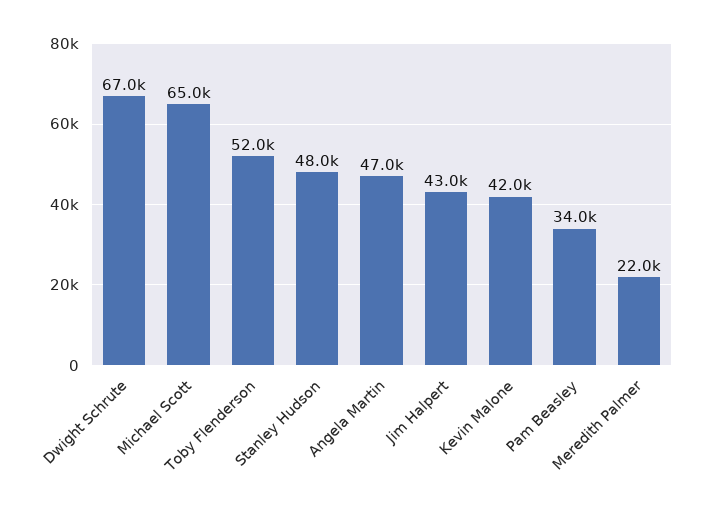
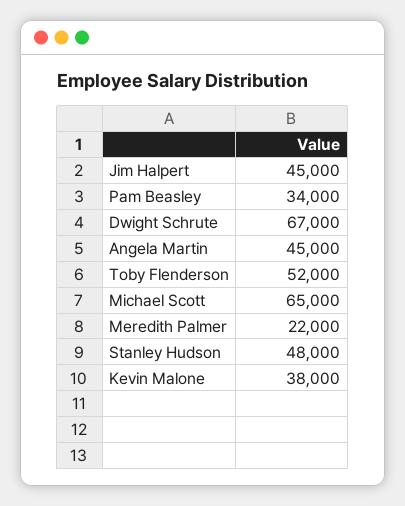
  {
    "Dwight Schrute": 67000,
    "Michael Scott": 65000,
    "Toby Flenderson": 52000,
    "Stanley Hudson": 48000,
-   "Angela Martin": 47000,
+   "Angela Martin": 45000,
-   "Jim Halpert": 43000,
+   "Jim Halpert": 45000,
-   "Kevin Malone": 42000,
+   "Kevin Malone": 38000,
    "Pam Beasley": 34000,
    "Meredith Palmer": 22000
  }

